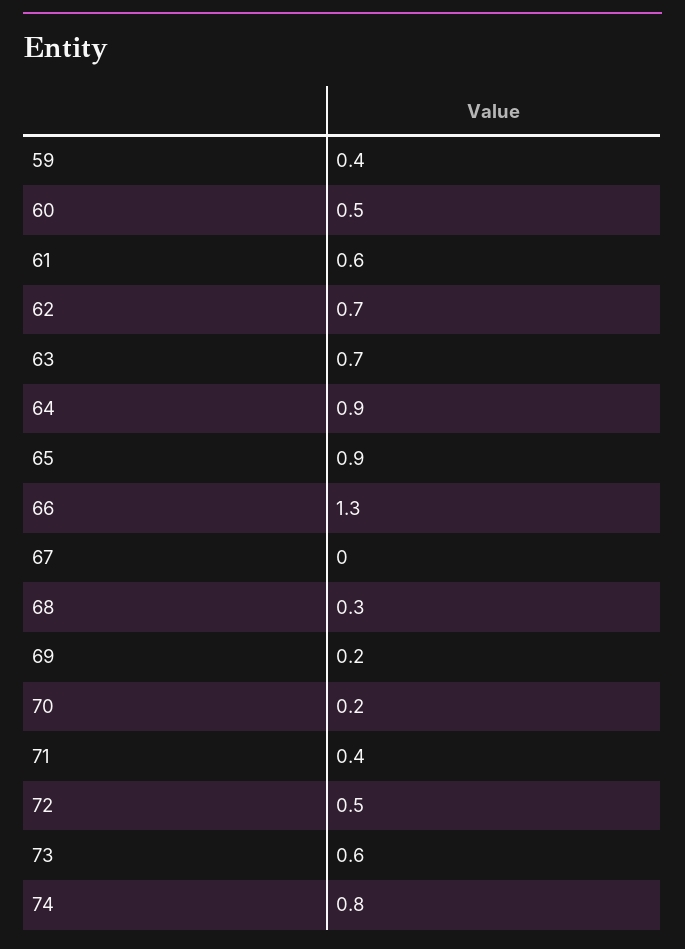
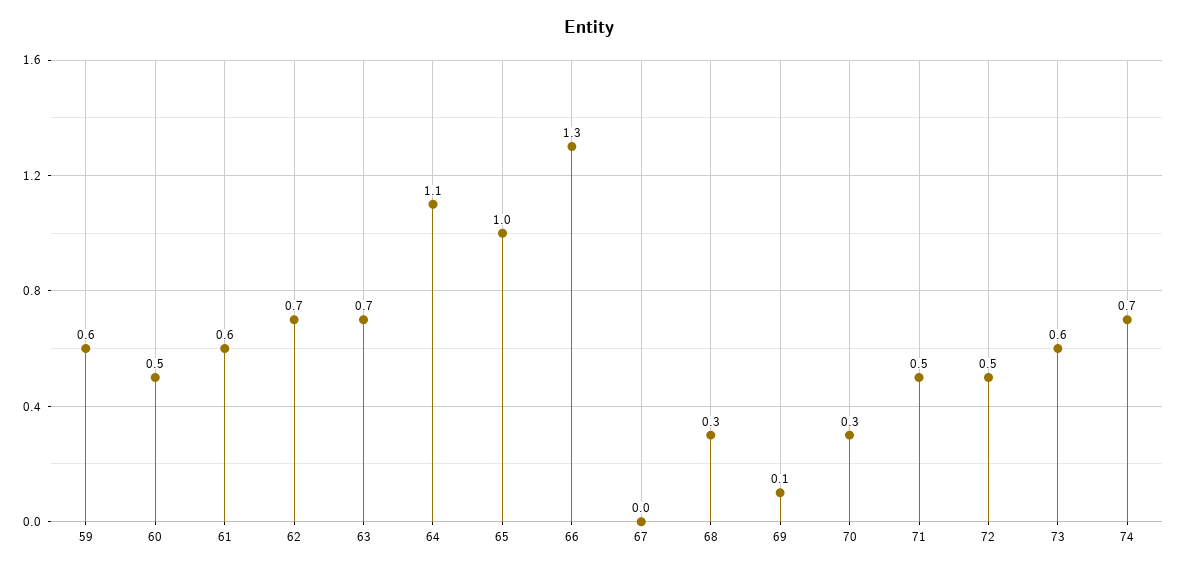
  {
-   "59": 0.4,
+   "59": 0.6,
    "60": 0.5,
    "61": 0.6,
    "62": 0.7,
    "63": 0.7,
-   "64": 0.9,
+   "64": 1.1,
-   "65": 0.9,
+   "65": 1,
    "66": 1.3,
    "67": 0,
    "68": 0.3,
-   "69": 0.2,
+   "69": 0.1,
-   "70": 0.2,
+   "70": 0.3,
-   "71": 0.4,
+   "71": 0.5,
    "72": 0.5,
    "73": 0.6,
-   "74": 0.8
+   "74": 0.7
  }

